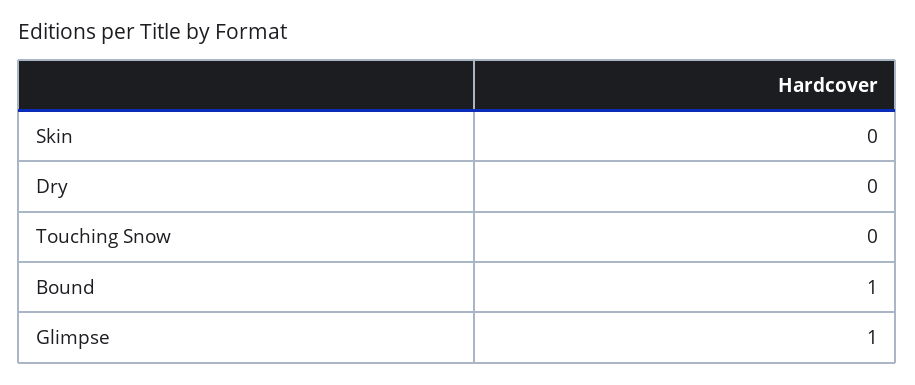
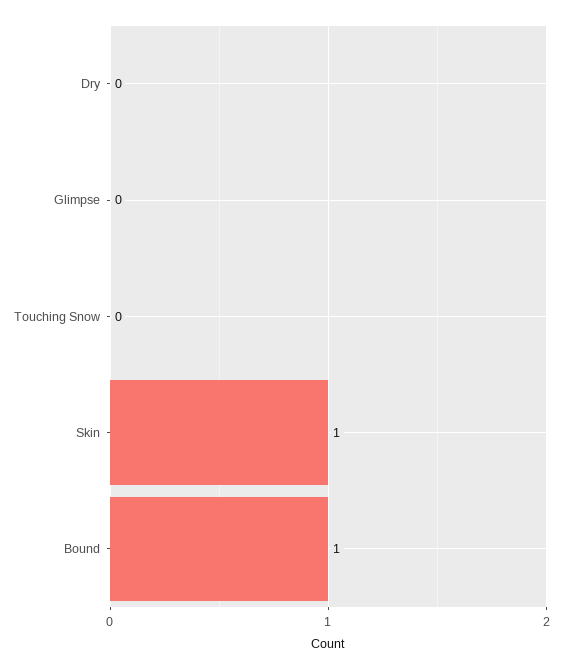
  {
-   "Skin": 0,
+   "Skin": 1,
    "Dry": 0,
    "Touching Snow": 0,
    "Bound": 1,
-   "Glimpse": 1
+   "Glimpse": 0
  }

